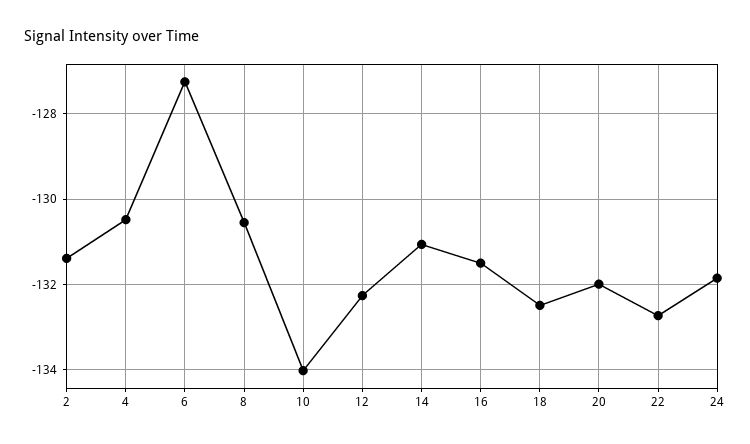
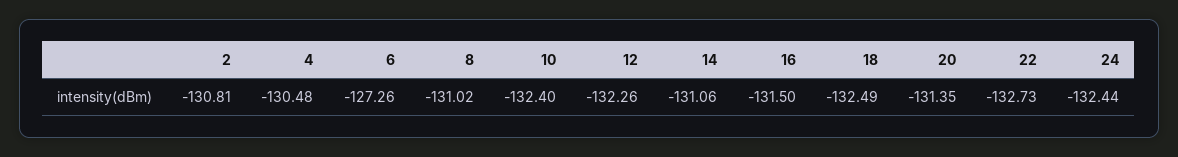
  {
-   "2": -131.4,
+   "2": -130.81,
    "4": -130.48,
    "6": -127.26,
-   "8": -130.6,
+   "8": -131.02,
-   "10": -134,
+   "10": -132.4,
    "12": -132.26,
    "14": -131.06,
    "16": -131.5,
    "18": -132.49,
-   "20": -132,
+   "20": -131.35,
    "22": -132.73,
-   "24": -131.8
+   "24": -132.44
  }

